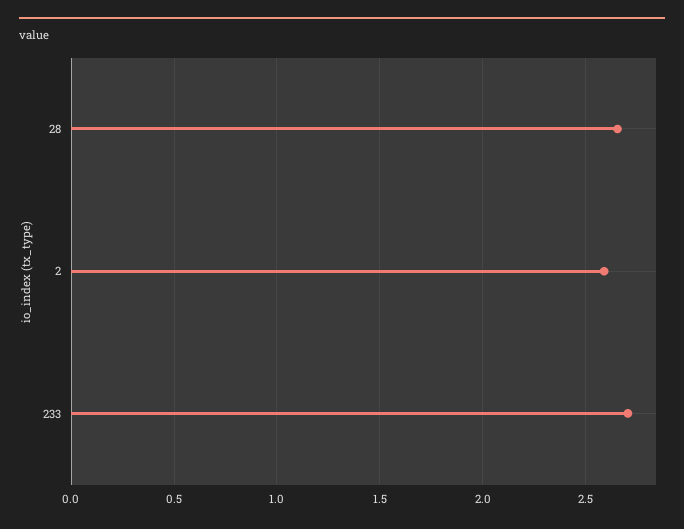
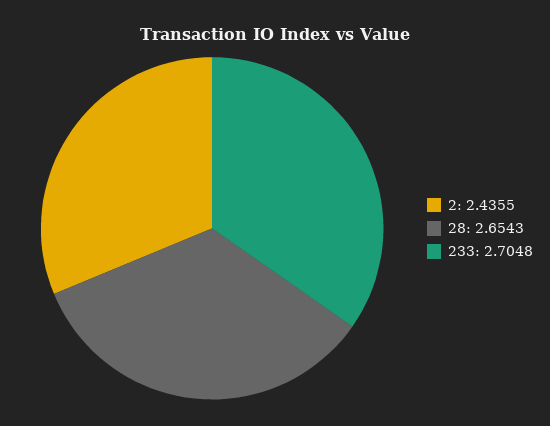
  {
    "28": 2.6543,
-   "2": 2.6,
+   "2": 2.4355,
    "233": 2.7048
  }

